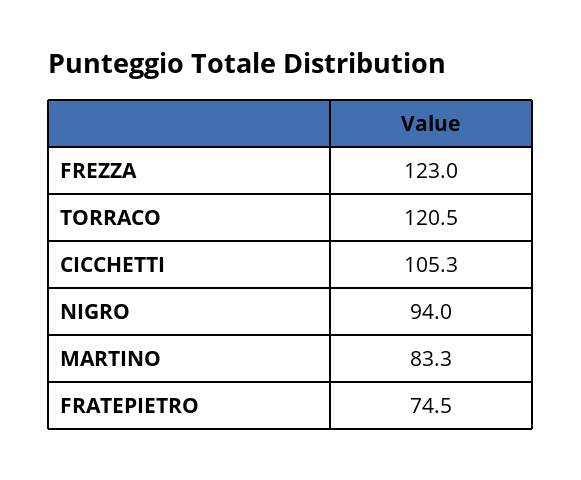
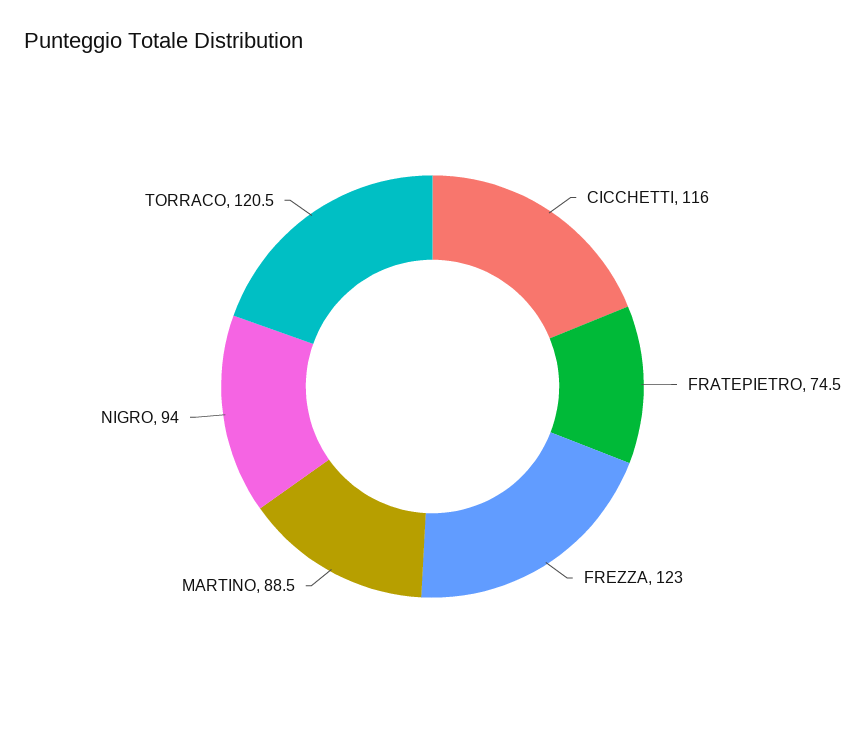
  {
    "FREZZA": 123,
    "TORRACO": 120.5,
-   "CICCHETTI": 105.3,
+   "CICCHETTI": 116,
    "NIGRO": 94,
-   "MARTINO": 83.3,
+   "MARTINO": 88.5,
    "FRATEPIETRO": 74.5
  }

